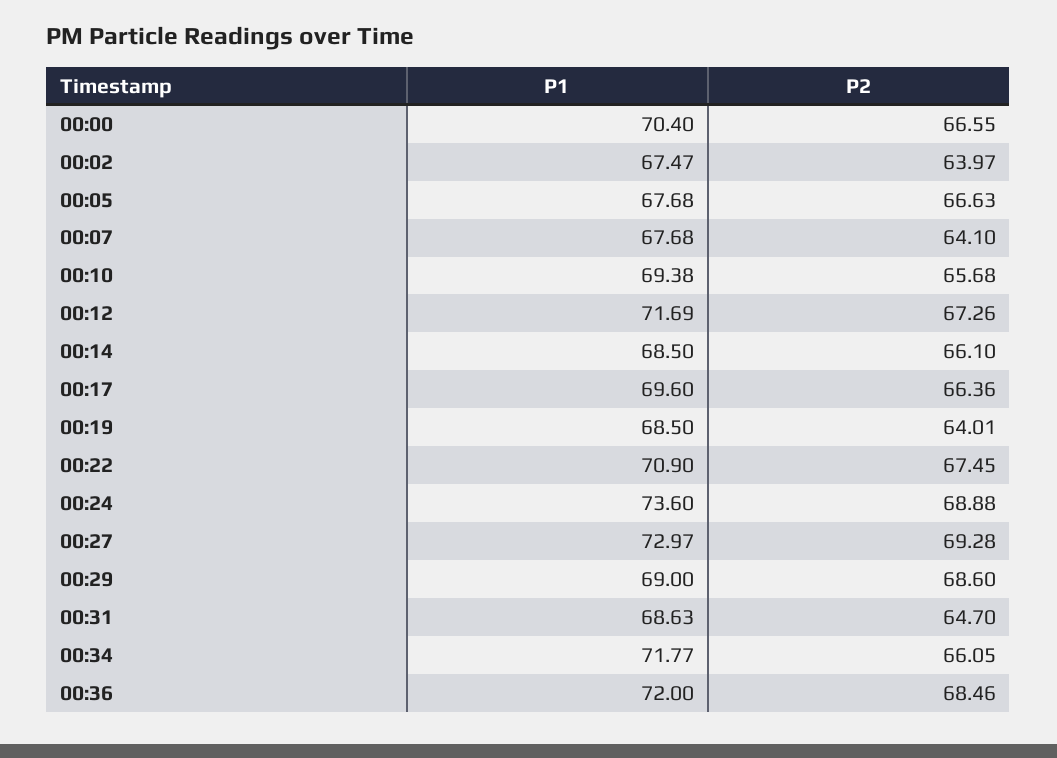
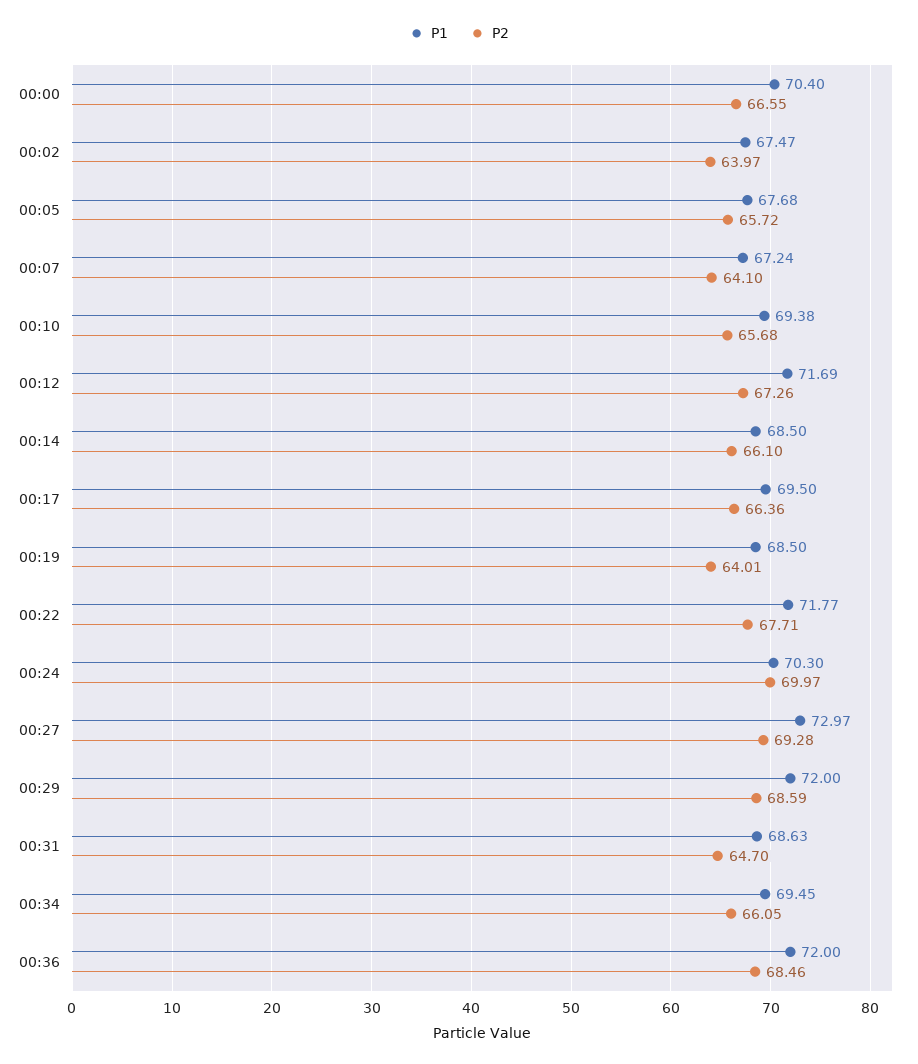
  {
    "P1": {
      "00:00": 70.4,
      "00:02": 67.47,
      "00:05": 67.68,
-     "00:07": 67.68,
+     "00:07": 67.24,
      "00:10": 69.38,
      "00:12": 71.69,
      "00:14": 68.5,
-     "00:17": 69.6,
+     "00:17": 69.5,
      "00:19": 68.5,
-     "00:22": 70.9,
+     "00:22": 71.77,
-     "00:24": 73.6,
+     "00:24": 70.3,
      "00:27": 72.97,
-     "00:29": 69,
+     "00:29": 72,
      "00:31": 68.63,
-     "00:34": 71.77,
+     "00:34": 69.45,
      "00:36": 72
    },
    "P2": {
      "00:00": 66.55,
      "00:02": 63.97,
-     "00:05": 66.63,
+     "00:05": 65.72,
      "00:07": 64.1,
      "00:10": 65.68,
      "00:12": 67.26,
      "00:14": 66.1,
      "00:17": 66.36,
      "00:19": 64.01,
-     "00:22": 67.45,
+     "00:22": 67.71,
-     "00:24": 68.88,
+     "00:24": 69.97,
      "00:27": 69.28,
-     "00:29": 68.6,
+     "00:29": 68.59,
      "00:31": 64.7,
      "00:34": 66.05,
      "00:36": 68.46
    }
  }

